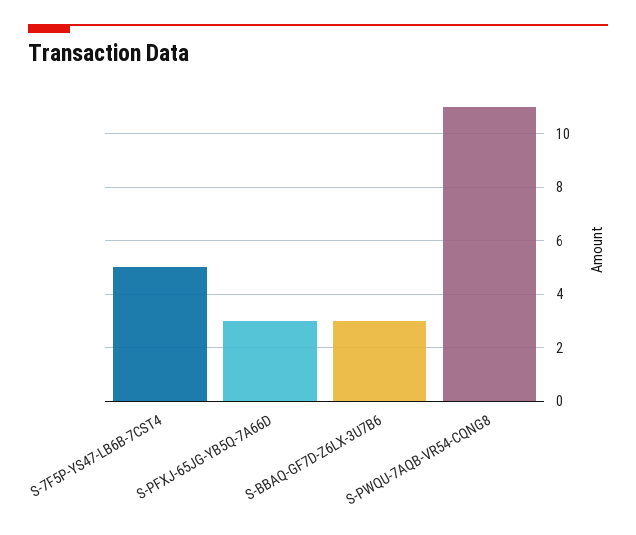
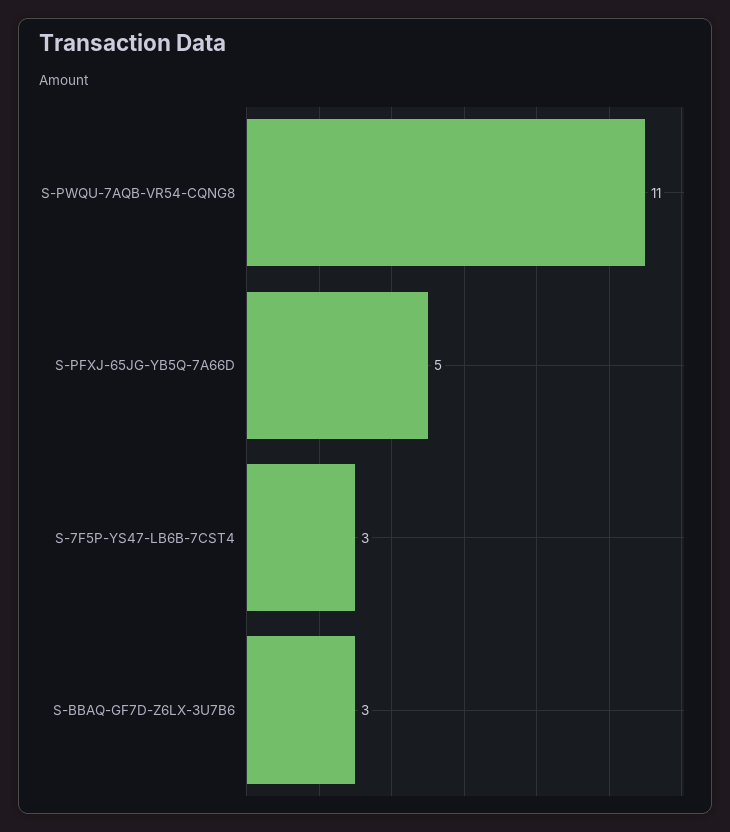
  {
-   "S-7F5P-YS47-LB6B-7CST4": 5,
+   "S-7F5P-YS47-LB6B-7CST4": 3,
-   "S-PFXJ-65JG-YB5Q-7A66D": 3,
+   "S-PFXJ-65JG-YB5Q-7A66D": 5,
    "S-BBAQ-GF7D-Z6LX-3U7B6": 3,
    "S-PWQU-7AQB-VR54-CQNG8": 11
  }

